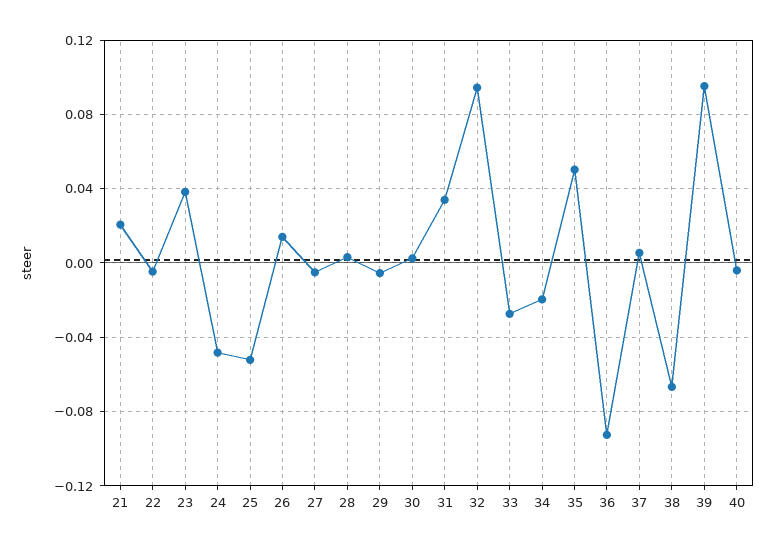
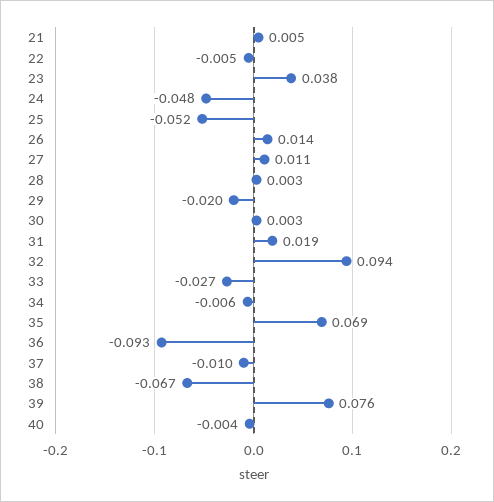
  {
-   "21": 0.02,
+   "21": 0.005,
    "22": -0.005,
    "23": 0.038,
    "24": -0.048,
    "25": -0.052,
    "26": 0.014,
-   "27": -0.005,
+   "27": 0.011,
    "28": 0.003,
-   "29": -0.005,
+   "29": -0.02,
    "30": 0.003,
-   "31": 0.035,
+   "31": 0.019,
    "32": 0.094,
    "33": -0.027,
-   "34": -0.02,
+   "34": -0.006,
-   "35": 0.05,
+   "35": 0.069,
    "36": -0.093,
-   "37": 0.005,
+   "37": -0.01,
    "38": -0.067,
-   "39": 0.095,
+   "39": 0.076,
    "40": -0.004
  }

